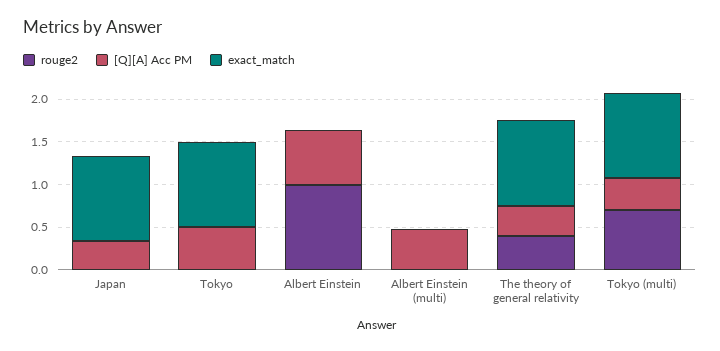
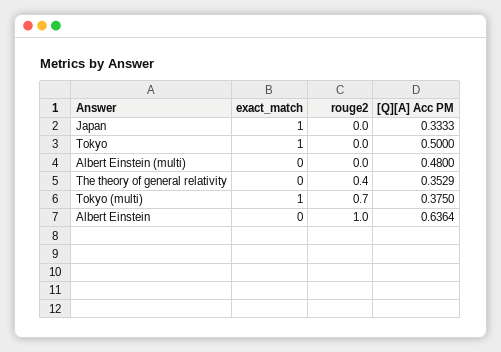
  {
    "rouge2": {
      "Japan": 0,
      "Tokyo": 0,
      "Albert Einstein": 1,
      "Albert Einstein (multi)": 0,
      "The theory of general relativity": 0.4,
      "Tokyo (multi)": 0.7
    },
    "[Q][A] Acc PM": {
      "Japan": 0.3333,
      "Tokyo": 0.5,
      "Albert Einstein": 0.6364,
      "Albert Einstein (multi)": 0.48,
      "The theory of general relativity": 0.3529,
      "Tokyo (multi)": 0.375
    },
    "exact_match": {
      "Japan": 1,
      "Tokyo": 1,
      "Albert Einstein": 0,
      "Albert Einstein (multi)": 0,
-     "The theory of general relativity": 1,
+     "The theory of general relativity": 0,
      "Tokyo (multi)": 1
    }
  }

